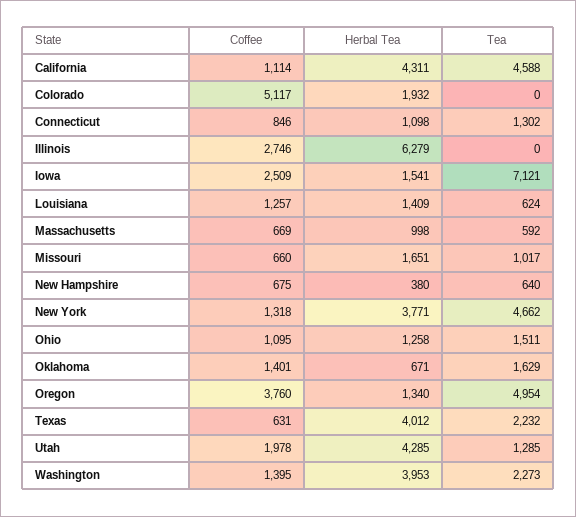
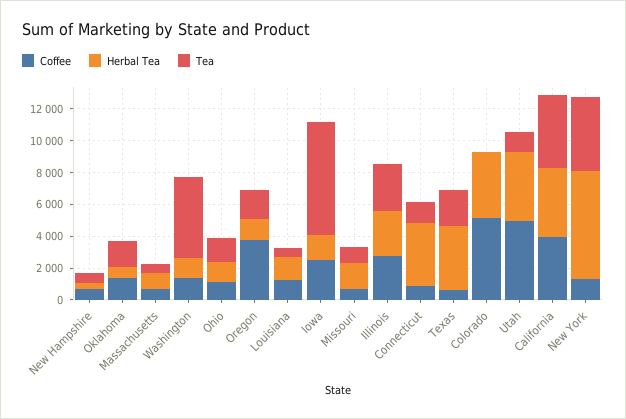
  {
    "Coffee": {
-     "California": 1114,
+     "California": 4000,
      "Colorado": 5117,
      "Connecticut": 846,
      "Illinois": 2746,
      "Iowa": 2509,
      "Louisiana": 1257,
      "Massachusetts": 669,
      "Missouri": 660,
      "New Hampshire": 675,
      "New York": 1318,
      "Ohio": 1095,
      "Oklahoma": 1401,
      "Oregon": 3760,
      "Texas": 631,
-     "Utah": 1978,
+     "Utah": 5000,
      "Washington": 1395
    },
    "Herbal Tea": {
      "California": 4311,
-     "Colorado": 1932,
+     "Colorado": 4000,
-     "Connecticut": 1098,
+     "Connecticut": 4000,
-     "Illinois": 6279,
+     "Illinois": 3000,
      "Iowa": 1541,
      "Louisiana": 1409,
      "Massachusetts": 998,
      "Missouri": 1651,
      "New Hampshire": 380,
-     "New York": 3771,
+     "New York": 7000,
      "Ohio": 1258,
      "Oklahoma": 671,
      "Oregon": 1340,
      "Texas": 4012,
      "Utah": 4285,
-     "Washington": 3953
+     "Washington": 1000
    },
    "Tea": {
      "California": 4588,
      "Colorado": 0,
      "Connecticut": 1302,
-     "Illinois": 0,
+     "Illinois": 3000,
      "Iowa": 7121,
      "Louisiana": 624,
      "Massachusetts": 592,
      "Missouri": 1017,
      "New Hampshire": 640,
      "New York": 4662,
      "Ohio": 1511,
      "Oklahoma": 1629,
-     "Oregon": 4954,
+     "Oregon": 2000,
      "Texas": 2232,
      "Utah": 1285,
-     "Washington": 2273
+     "Washington": 5000
    }
  }

